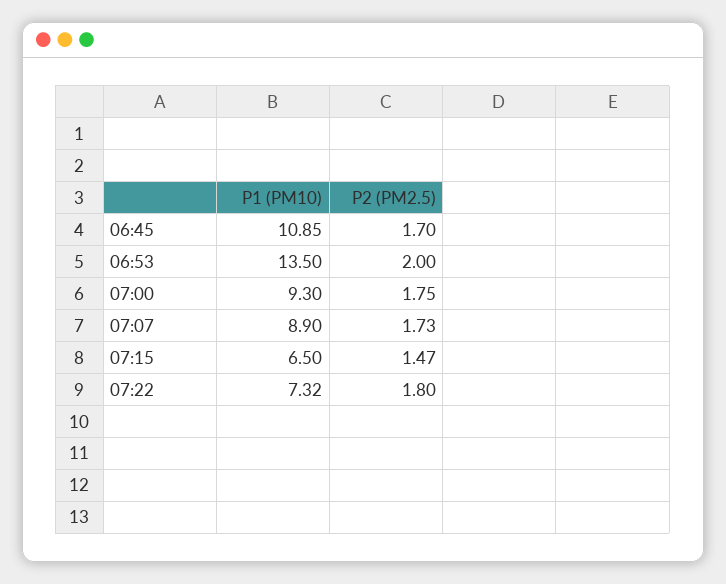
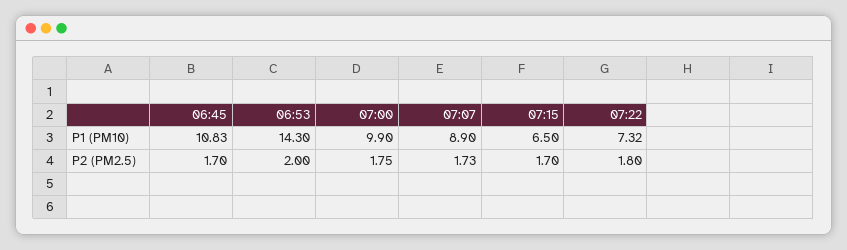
  {
    "P1 (PM10)": {
-     "06:45": 10.85,
+     "06:45": 10.83,
-     "06:53": 13.5,
+     "06:53": 14.3,
-     "07:00": 9.3,
+     "07:00": 9.9,
      "07:07": 8.9,
      "07:15": 6.5,
      "07:22": 7.32
    },
    "P2 (PM2.5)": {
      "06:45": 1.7,
      "06:53": 2,
      "07:00": 1.75,
      "07:07": 1.73,
-     "07:15": 1.47,
+     "07:15": 1.7,
      "07:22": 1.8
    }
  }

